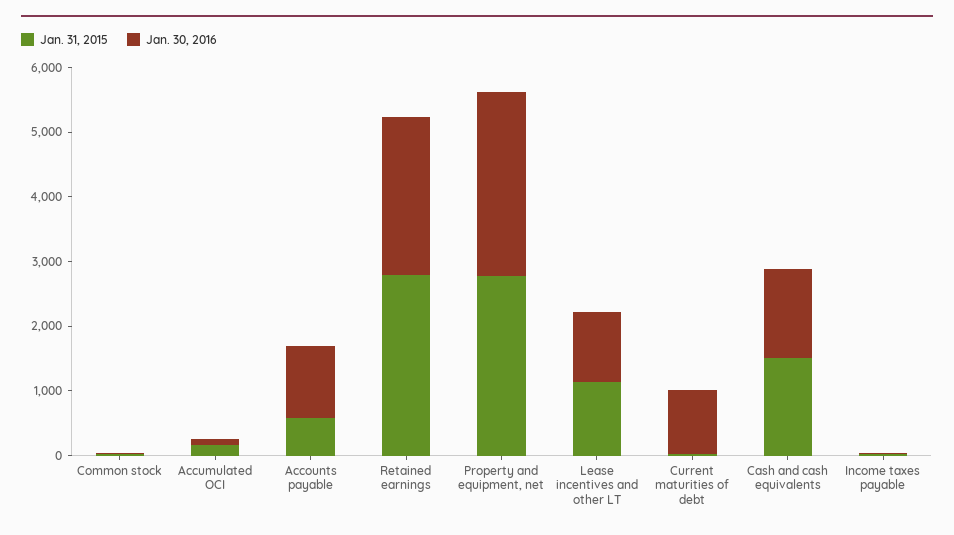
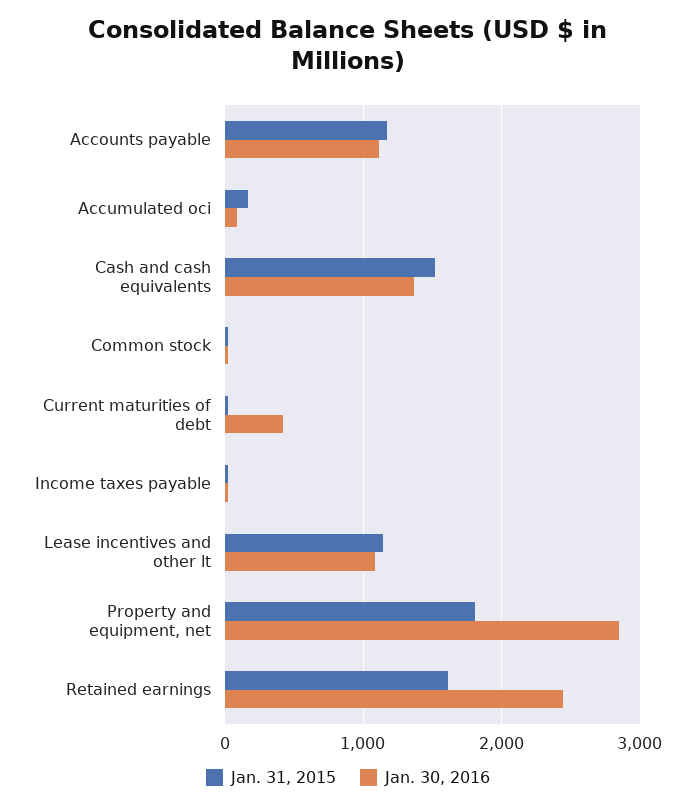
  {
    "Jan. 31, 2015": {
      "Common stock": 0,
      "Accumulated OCI": 200,
-     "Accounts payable": 600,
+     "Accounts payable": 1200,
-     "Retained earnings": 2800,
+     "Retained earnings": 1600,
-     "Property and equipment, net": 2800,
+     "Property and equipment, net": 1800,
      "Lease incentives and other LT": 1100,
      "Current maturities of debt": 0,
      "Cash and cash equivalents": 1500,
      "Income taxes payable": 0
    },
    "Jan. 30, 2016": {
      "Common stock": 0,
      "Accumulated OCI": 100,
      "Accounts payable": 1100,
      "Retained earnings": 2400,
      "Property and equipment, net": 2900,
      "Lease incentives and other LT": 1100,
-     "Current maturities of debt": 1000,
+     "Current maturities of debt": 400,
      "Cash and cash equivalents": 1400,
      "Income taxes payable": 0
    }
  }

